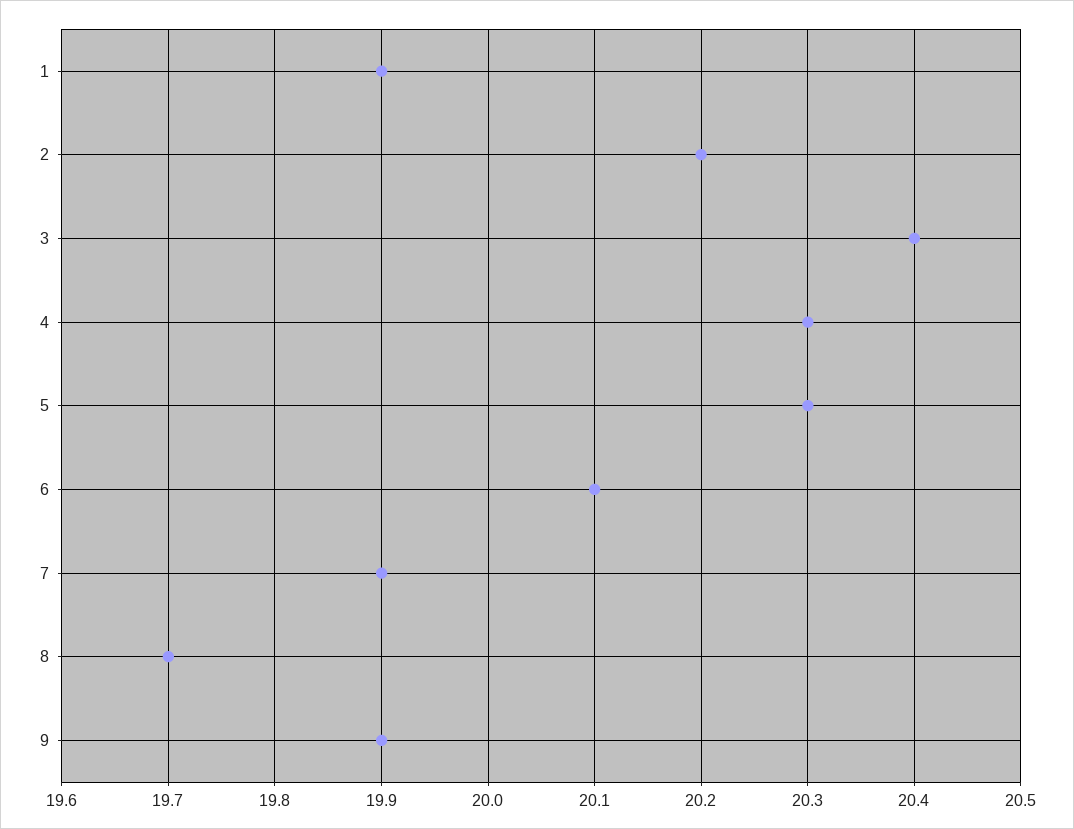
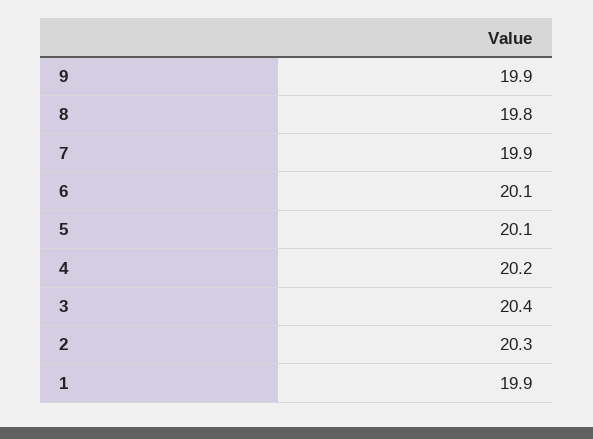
  {
    "1": 19.9,
-   "2": 20.2,
+   "2": 20.3,
    "3": 20.4,
-   "4": 20.3,
+   "4": 20.2,
-   "5": 20.3,
+   "5": 20.1,
    "6": 20.1,
    "7": 19.9,
-   "8": 19.7,
+   "8": 19.8,
    "9": 19.9
  }

